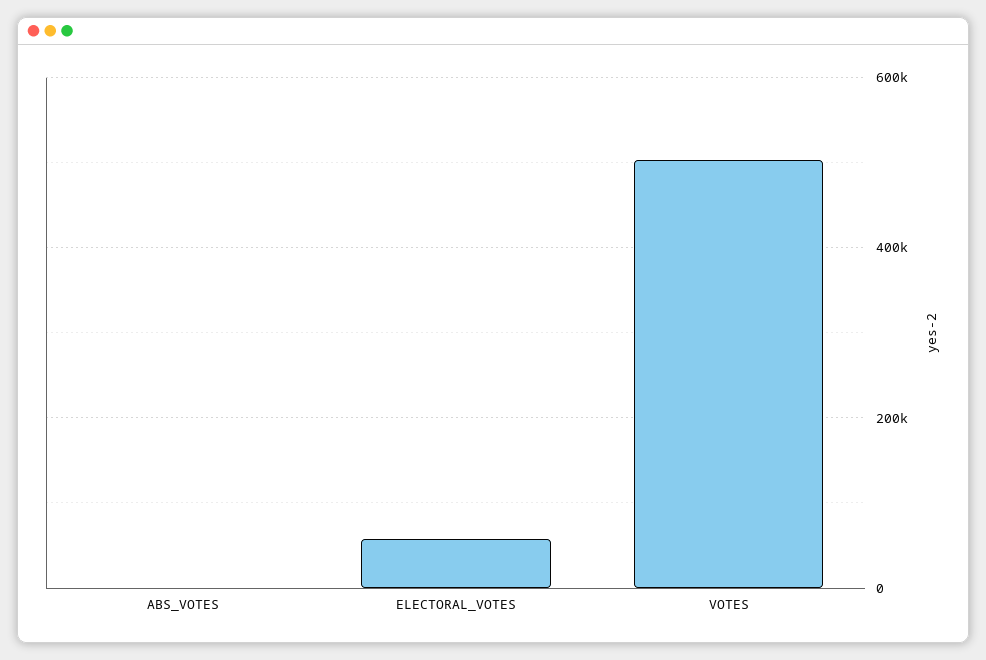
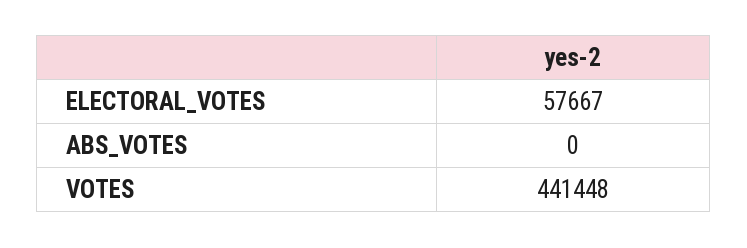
  {
    "ABS_VOTES": 0,
    "ELECTORAL_VOTES": 57667,
-   "VOTES": 500000
+   "VOTES": 441448
  }

